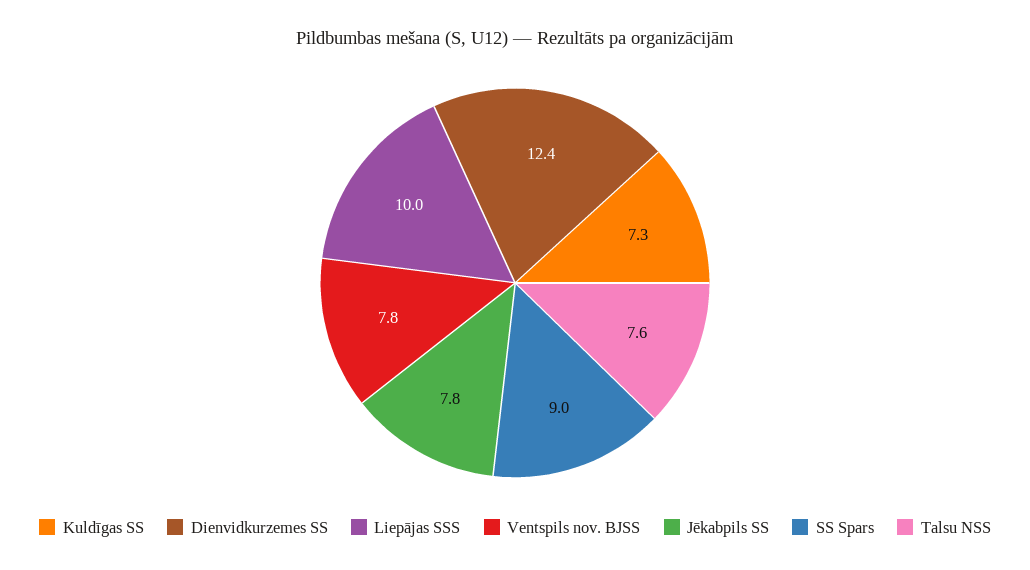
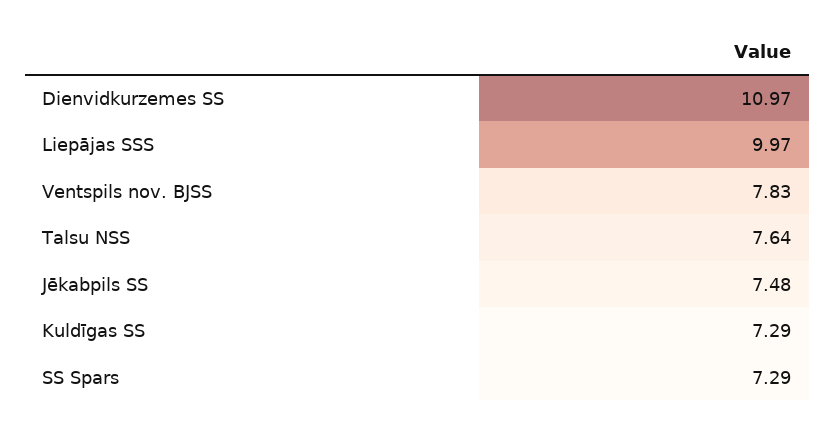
  {
    "Kuldīgas SS": 7.29,
-   "Dienvidkurzemes SS": 12.4,
+   "Dienvidkurzemes SS": 10.97,
    "Liepājas SSS": 9.97,
    "Ventspils nov. BJSS": 7.83,
-   "Jēkabpils SS": 7.8,
+   "Jēkabpils SS": 7.48,
-   "SS Spars": 9,
+   "SS Spars": 7.29,
    "Talsu NSS": 7.64
  }

